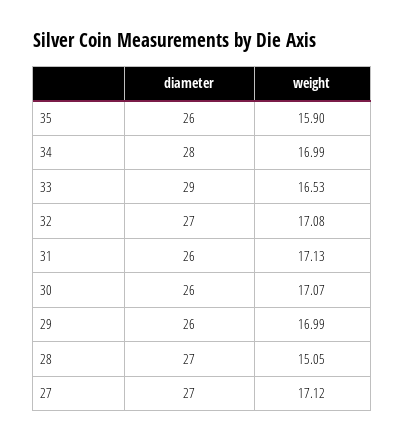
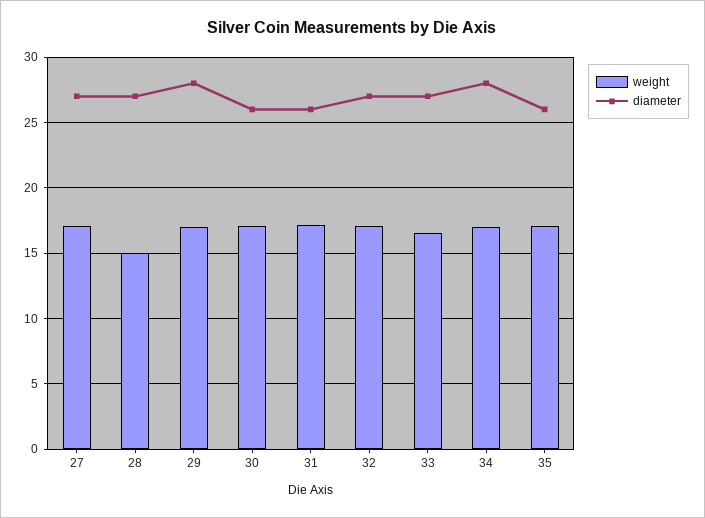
  {
    "diameter": {
      "35": 26,
      "34": 28,
-     "33": 29,
+     "33": 27,
      "32": 27,
      "31": 26,
      "30": 26,
-     "29": 26,
+     "29": 28,
      "28": 27,
      "27": 27
    },
    "weight": {
-     "35": 15.9,
+     "35": 17,
      "34": 16.99,
      "33": 16.53,
      "32": 17.08,
      "31": 17.13,
      "30": 17.07,
      "29": 16.99,
      "28": 15.05,
      "27": 17.12
    }
  }

